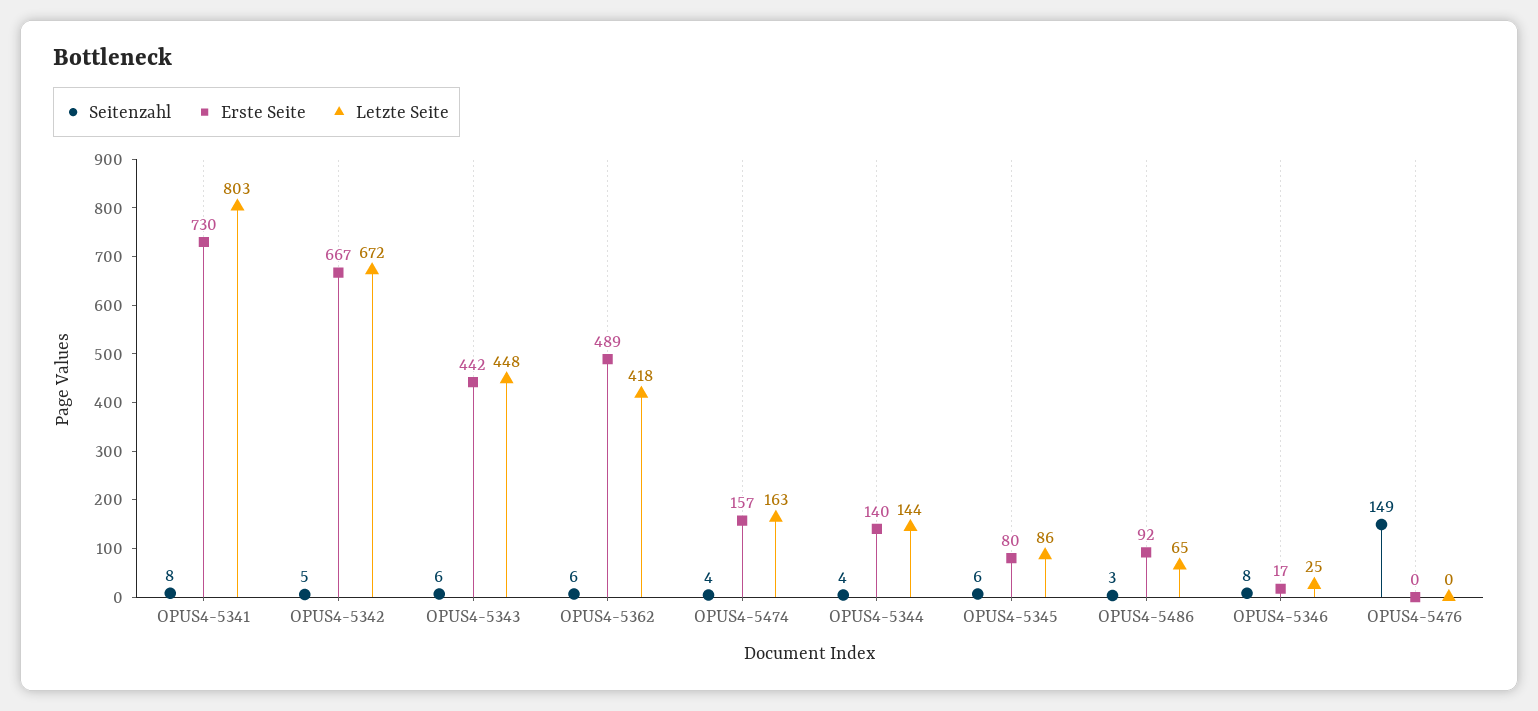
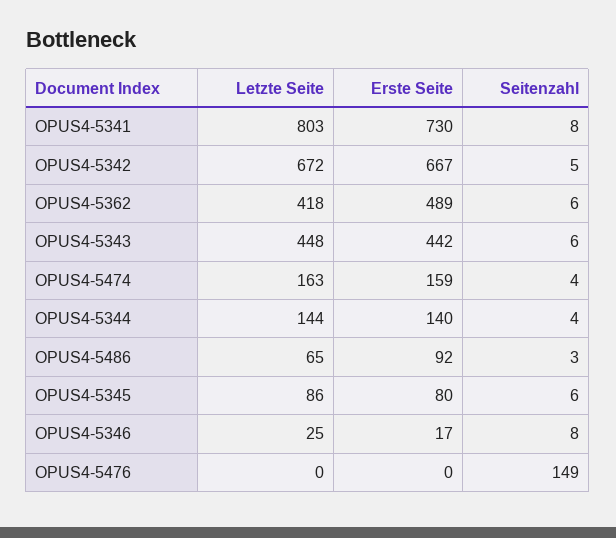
  {
    "Seitenzahl": {
      "OPUS4-5341": 8,
      "OPUS4-5342": 5,
      "OPUS4-5343": 6,
      "OPUS4-5362": 6,
      "OPUS4-5474": 4,
      "OPUS4-5344": 4,
      "OPUS4-5345": 6,
      "OPUS4-5486": 3,
      "OPUS4-5346": 8,
      "OPUS4-5476": 149
    },
    "Erste Seite": {
      "OPUS4-5341": 730,
      "OPUS4-5342": 667,
      "OPUS4-5343": 442,
      "OPUS4-5362": 489,
-     "OPUS4-5474": 157,
+     "OPUS4-5474": 159,
      "OPUS4-5344": 140,
      "OPUS4-5345": 80,
      "OPUS4-5486": 92,
      "OPUS4-5346": 17,
      "OPUS4-5476": 0
    },
    "Letzte Seite": {
      "OPUS4-5341": 803,
      "OPUS4-5342": 672,
      "OPUS4-5343": 448,
      "OPUS4-5362": 418,
      "OPUS4-5474": 163,
      "OPUS4-5344": 144,
      "OPUS4-5345": 86,
      "OPUS4-5486": 65,
      "OPUS4-5346": 25,
      "OPUS4-5476": 0
    }
  }

